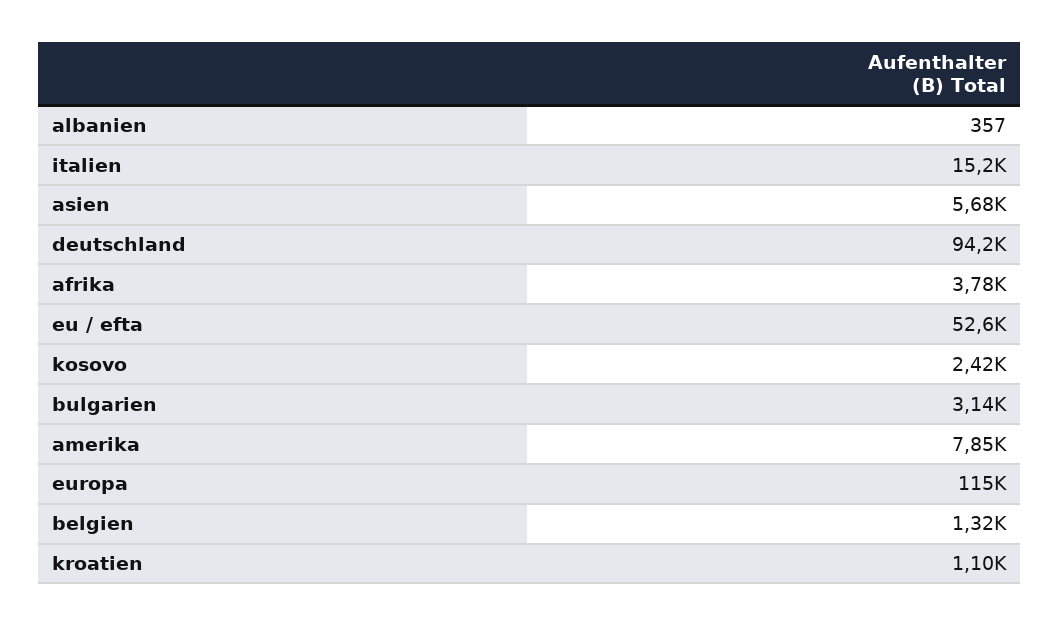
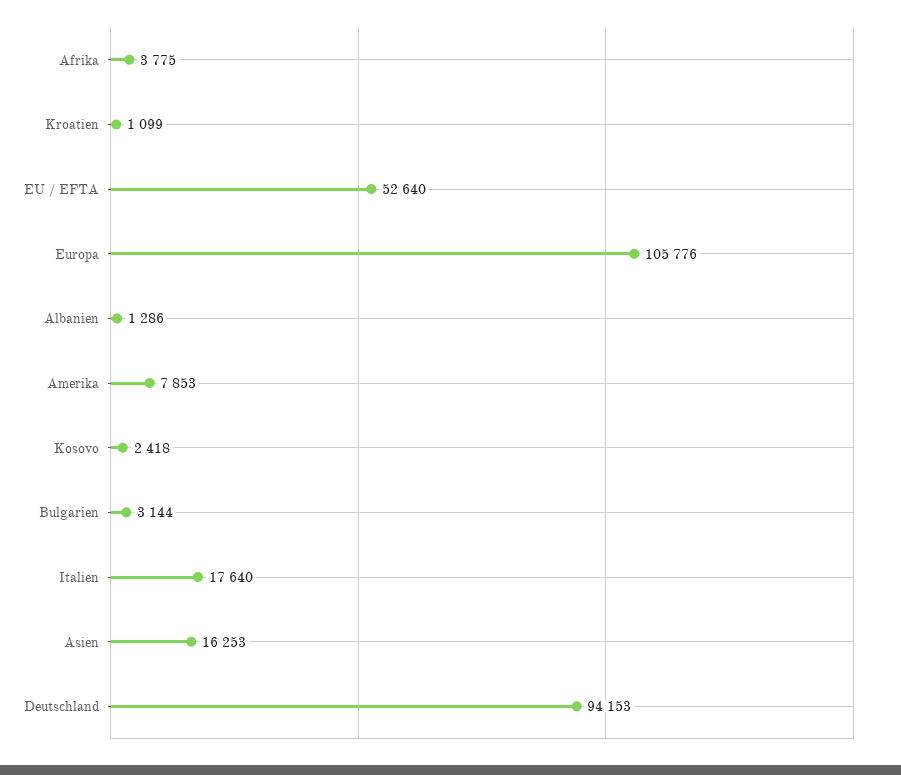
  {
-   "albanien": 357,
+   "albanien": 1286,
-   "italien": 15200,
+   "italien": 17640,
-   "asien": 5680,
+   "asien": 16253,
    "deutschland": 94153,
    "afrika": 3775,
    "eu / efta": 52640,
    "kosovo": 2418,
    "bulgarien": 3144,
    "amerika": 7853,
-   "europa": 115000,
+   "europa": 105776,
-   "belgien": 1320,
    "kroatien": 1099
  }

